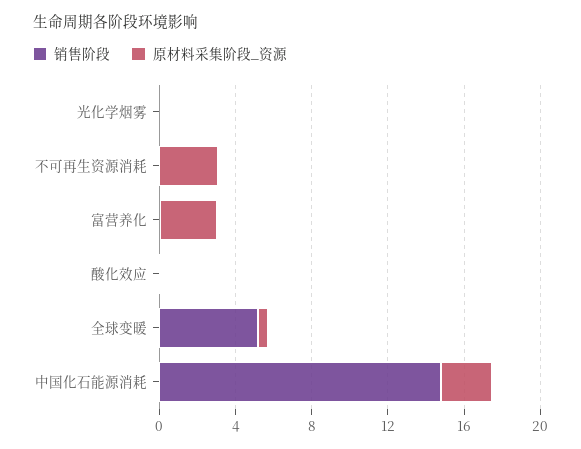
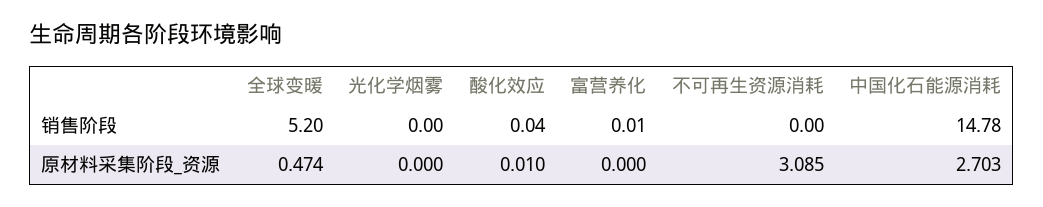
  {
    "销售阶段": {
      "光化学烟雾": 0,
      "不可再生资源消耗": 0,
      "富营养化": 0.01,
      "酸化效应": 0.04,
      "全球变暖": 5.2,
      "中国化石能源消耗": 14.78
    },
    "原材料采集阶段_资源": {
      "光化学烟雾": 0,
      "不可再生资源消耗": 3.085,
-     "富营养化": 3,
+     "富营养化": 0,
      "酸化效应": 0.01,
      "全球变暖": 0.474,
      "中国化石能源消耗": 2.703
    }
  }

